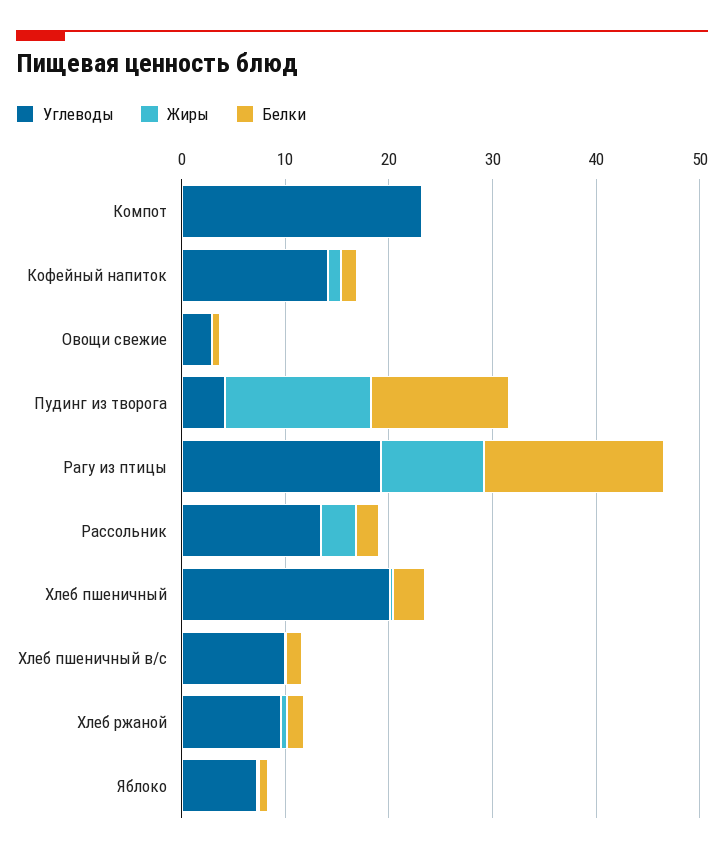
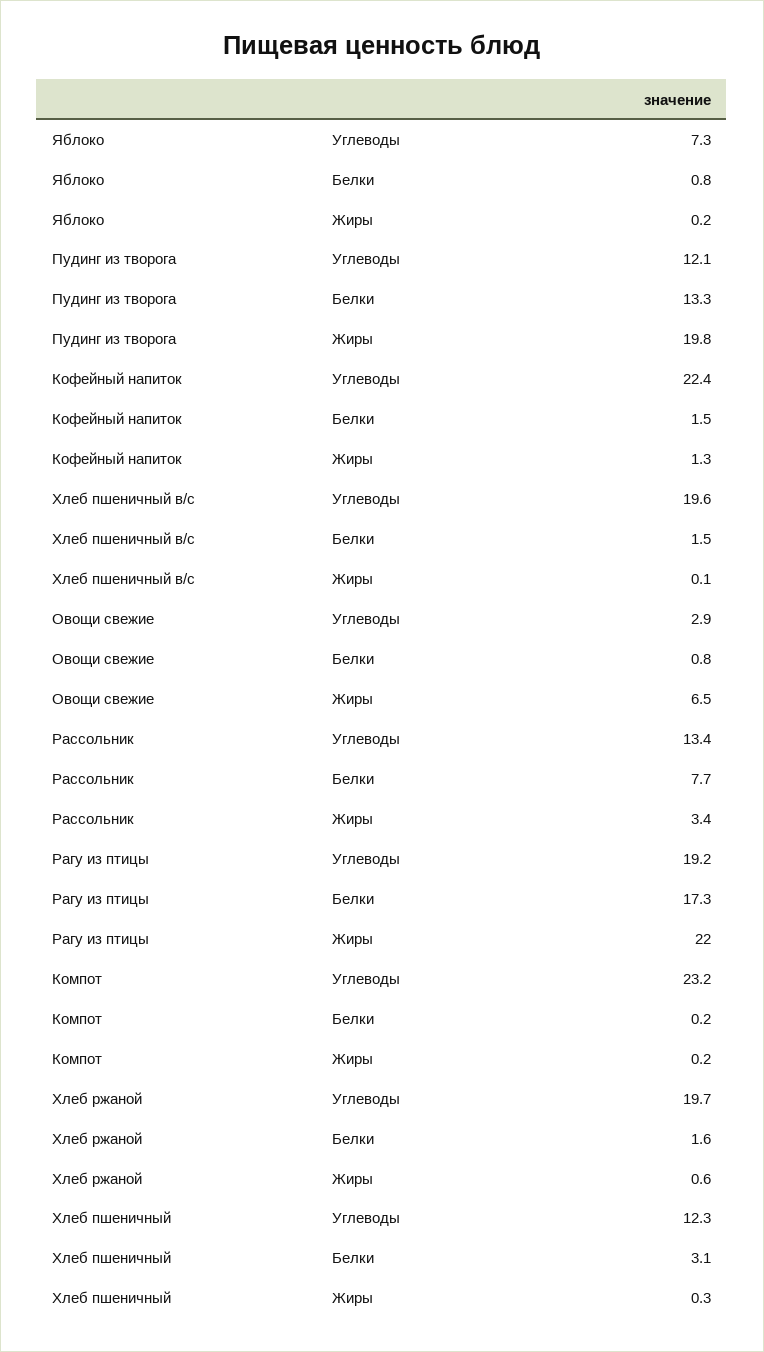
  {
    "Углеводы": {
      "Компот": 23.2,
-     "Кофейный напиток": 14,
+     "Кофейный напиток": 22.4,
      "Овощи свежие": 2.9,
-     "Пудинг из творога": 4,
+     "Пудинг из творога": 12.1,
      "Рагу из птицы": 19.2,
      "Рассольник": 13.4,
-     "Хлеб пшеничный": 20,
+     "Хлеб пшеничный": 12.3,
-     "Хлеб пшеничный в/с": 10,
+     "Хлеб пшеничный в/с": 19.6,
-     "Хлеб ржаной": 10,
+     "Хлеб ржаной": 19.7,
      "Яблоко": 7.3
    },
    "Жиры": {
      "Компот": 0.2,
      "Кофейный напиток": 1.3,
-     "Овощи свежие": 0,
+     "Овощи свежие": 6.5,
-     "Пудинг из творога": 14,
+     "Пудинг из творога": 19.8,
-     "Рагу из птицы": 10,
+     "Рагу из птицы": 22,
      "Рассольник": 3.4,
      "Хлеб пшеничный": 0.3,
      "Хлеб пшеничный в/с": 0.1,
      "Хлеб ржаной": 0.6,
      "Яблоко": 0.2
    },
    "Белки": {
      "Компот": 0.2,
      "Кофейный напиток": 1.5,
      "Овощи свежие": 0.8,
      "Пудинг из творога": 13.3,
      "Рагу из птицы": 17.3,
-     "Рассольник": 2,
+     "Рассольник": 7.7,
      "Хлеб пшеничный": 3.1,
      "Хлеб пшеничный в/с": 1.5,
      "Хлеб ржаной": 1.6,
      "Яблоко": 0.8
    }
  }

